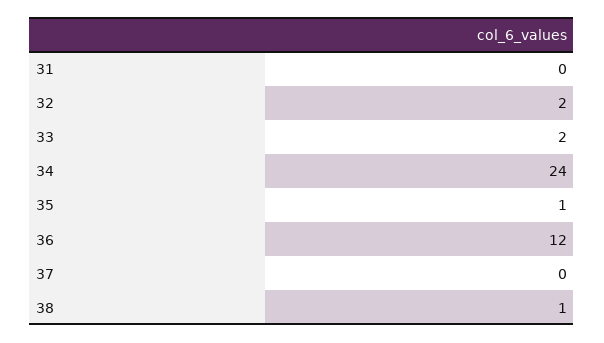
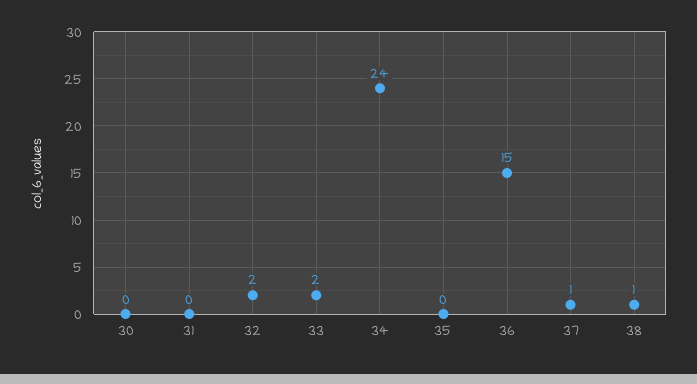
  {
    "31": 0,
    "32": 2,
    "33": 2,
    "34": 24,
-   "35": 1,
+   "35": 0,
-   "36": 12,
+   "36": 15,
-   "37": 0,
+   "37": 1,
-   "38": 1
+   "38": 1,
+   "30": 0
  }

